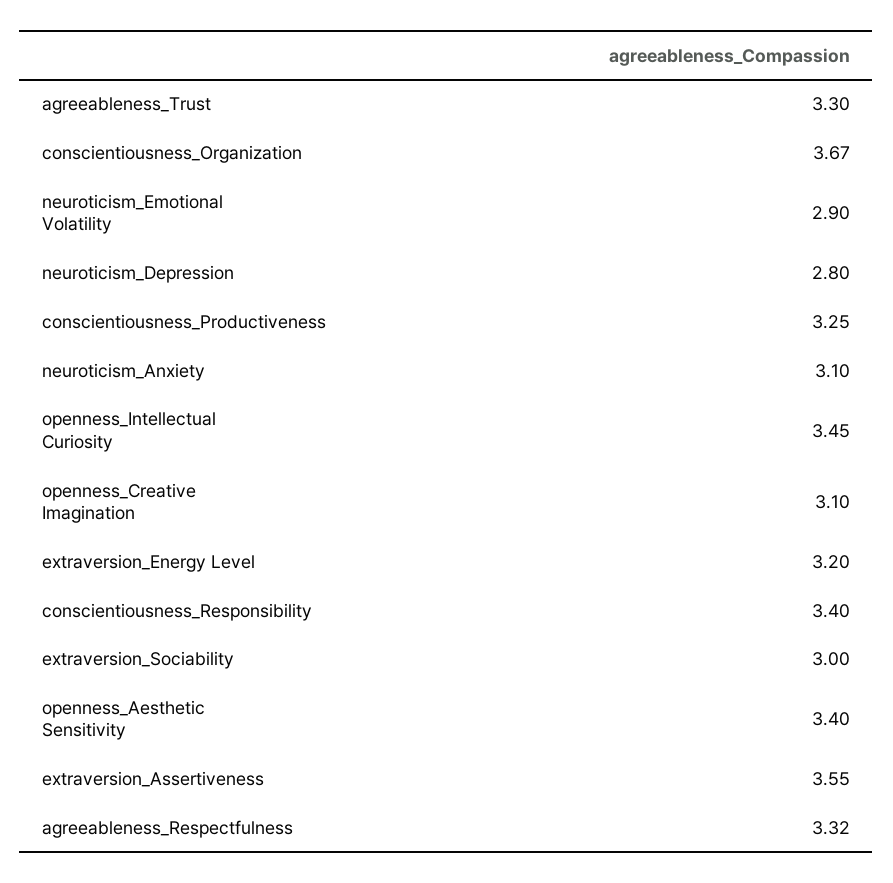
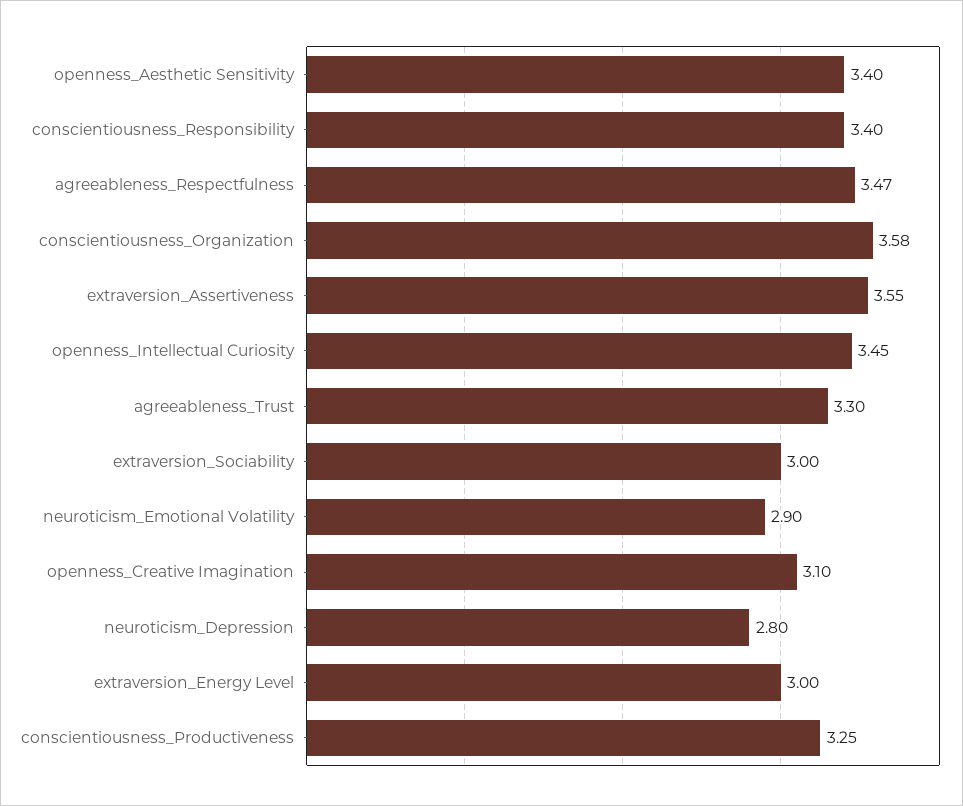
  {
    "agreeableness_Trust": 3.3,
-   "conscientiousness_Organization": 3.67,
+   "conscientiousness_Organization": 3.58,
    "neuroticism_Emotional Volatility": 2.9,
    "neuroticism_Depression": 2.8,
    "conscientiousness_Productiveness": 3.25,
-   "neuroticism_Anxiety": 3.1,
    "openness_Intellectual Curiosity": 3.45,
    "openness_Creative Imagination": 3.1,
-   "extraversion_Energy Level": 3.2,
+   "extraversion_Energy Level": 3,
    "conscientiousness_Responsibility": 3.4,
    "extraversion_Sociability": 3,
    "openness_Aesthetic Sensitivity": 3.4,
    "extraversion_Assertiveness": 3.55,
-   "agreeableness_Respectfulness": 3.32
+   "agreeableness_Respectfulness": 3.47
  }

